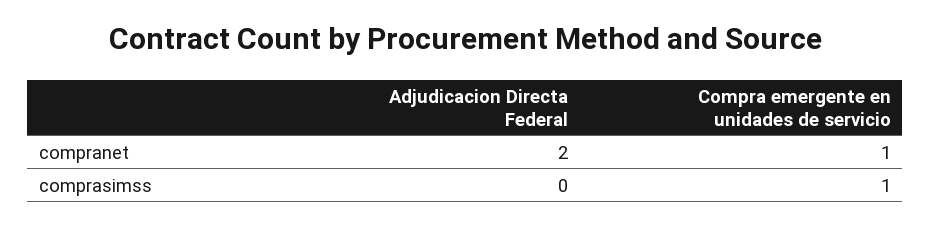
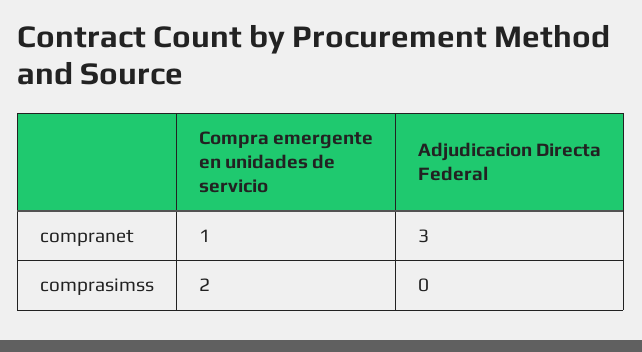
  {
    "Adjudicacion Directa Federal": {
-     "compranet": 2,
+     "compranet": 3,
      "comprasimss": 0
    },
    "Compra emergente en unidades de servicio": {
      "compranet": 1,
-     "comprasimss": 1
+     "comprasimss": 2
    }
  }

